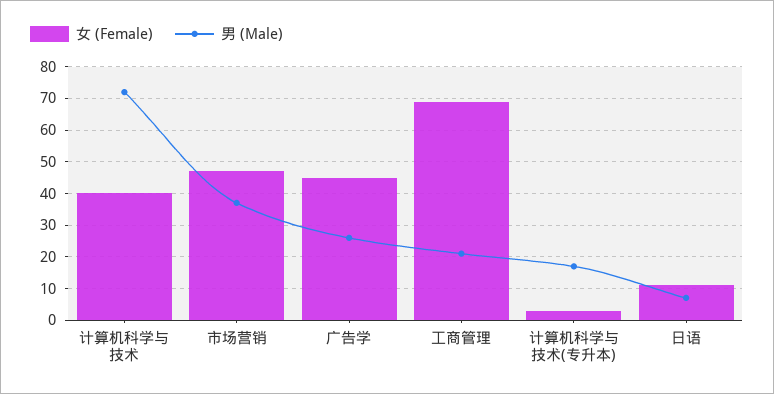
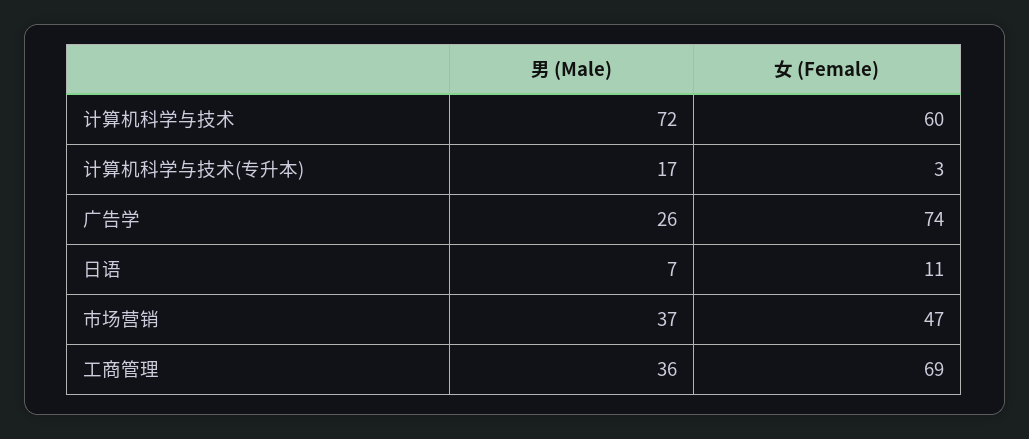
  {
    "女 (Female)": {
-     "计算机科学与技术": 40,
+     "计算机科学与技术": 60,
      "市场营销": 47,
-     "广告学": 45,
+     "广告学": 74,
      "工商管理": 69,
      "计算机科学与技术(专升本)": 3,
      "日语": 11
    },
    "男 (Male)": {
      "计算机科学与技术": 72,
      "市场营销": 37,
      "广告学": 26,
-     "工商管理": 20,
+     "工商管理": 36,
      "计算机科学与技术(专升本)": 17,
      "日语": 7
    }
  }

